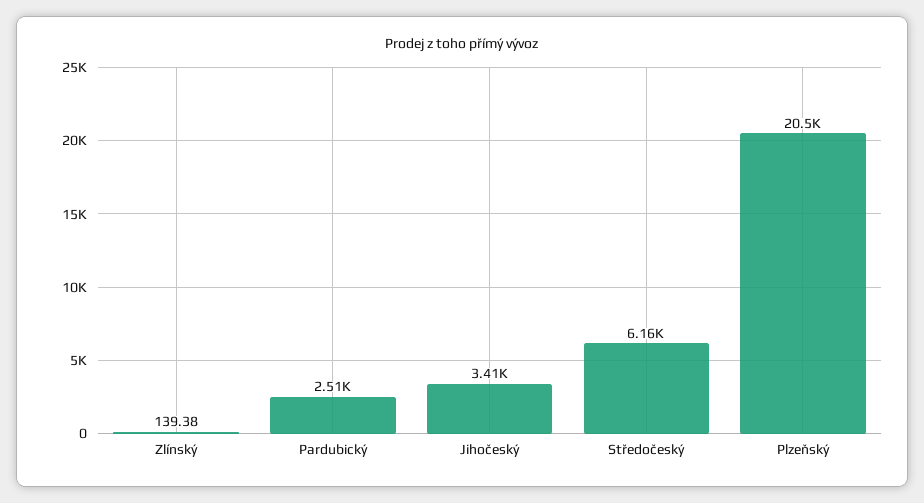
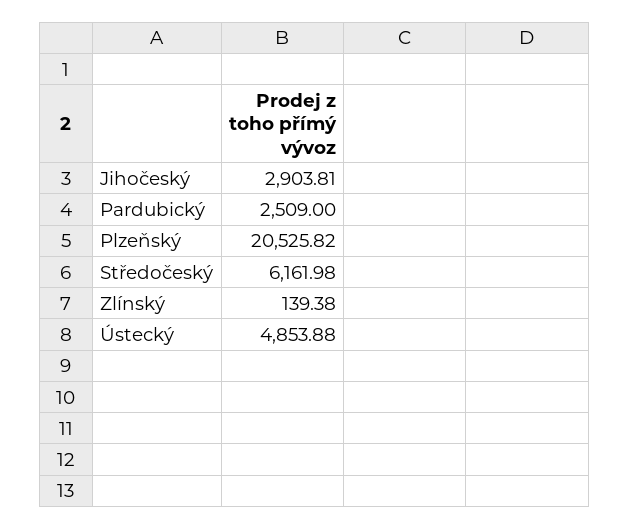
  {
    "Zlínský": 139.38,
    "Pardubický": 2509,
-   "Jihočeský": 3410,
+   "Jihočeský": 2903.81,
    "Středočeský": 6161.98,
-   "Plzeňský": 20525.82
+   "Plzeňský": 20525.82,
+   "Ústecký": 4853.88
  }

